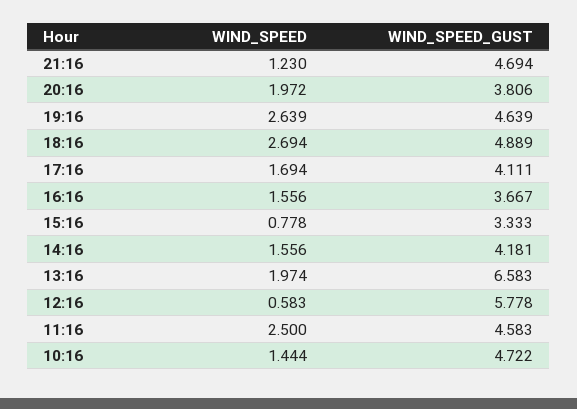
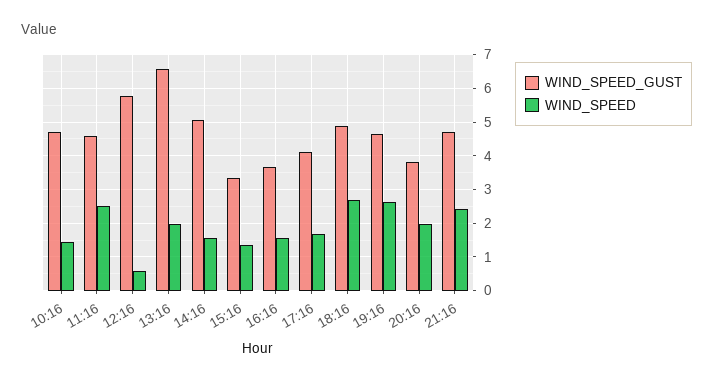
  {
    "WIND_SPEED": {
-     "21:16": 1.23,
+     "21:16": 2.4,
      "20:16": 1.972,
      "19:16": 2.639,
      "18:16": 2.694,
      "17:16": 1.694,
      "16:16": 1.556,
-     "15:16": 0.778,
+     "15:16": 1.4,
      "14:16": 1.556,
      "13:16": 1.974,
      "12:16": 0.583,
      "11:16": 2.5,
      "10:16": 1.444
    },
    "WIND_SPEED_GUST": {
      "21:16": 4.694,
      "20:16": 3.806,
      "19:16": 4.639,
      "18:16": 4.889,
      "17:16": 4.111,
      "16:16": 3.667,
      "15:16": 3.333,
-     "14:16": 4.181,
+     "14:16": 5,
      "13:16": 6.583,
      "12:16": 5.778,
      "11:16": 4.583,
      "10:16": 4.722
    }
  }

